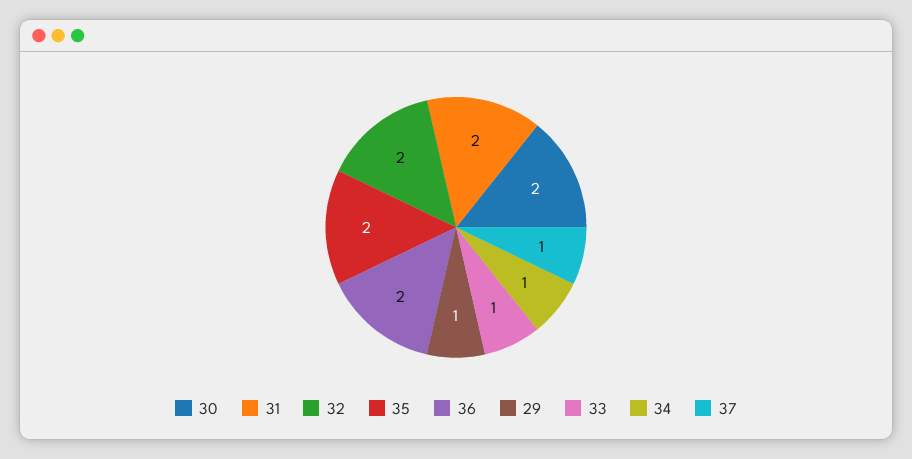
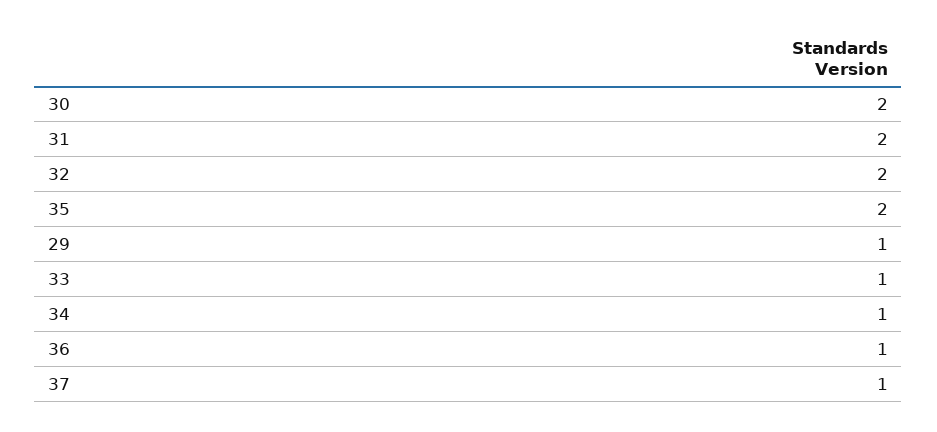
  {
    "30": 2,
    "31": 2,
    "32": 2,
    "35": 2,
-   "36": 2,
+   "36": 1,
    "29": 1,
    "33": 1,
    "34": 1,
    "37": 1
  }

